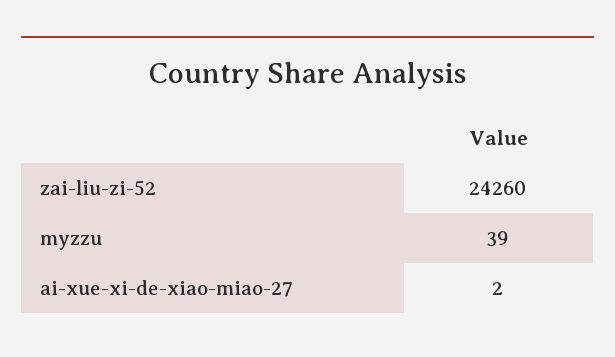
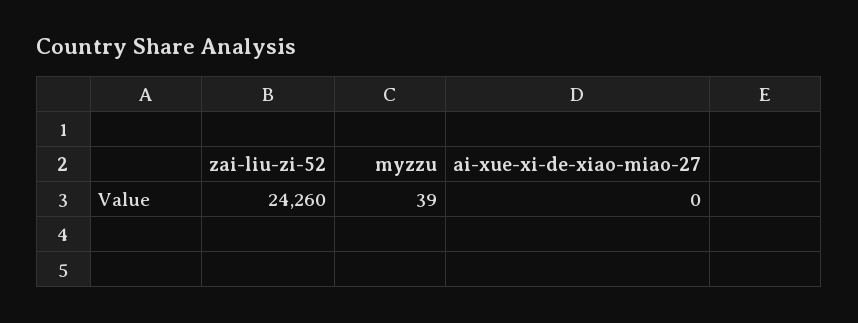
  {
    "zai-liu-zi-52": 24260,
    "myzzu": 39,
-   "ai-xue-xi-de-xiao-miao-27": 2
+   "ai-xue-xi-de-xiao-miao-27": 0
  }

